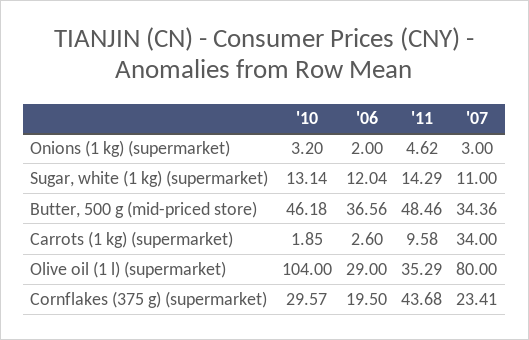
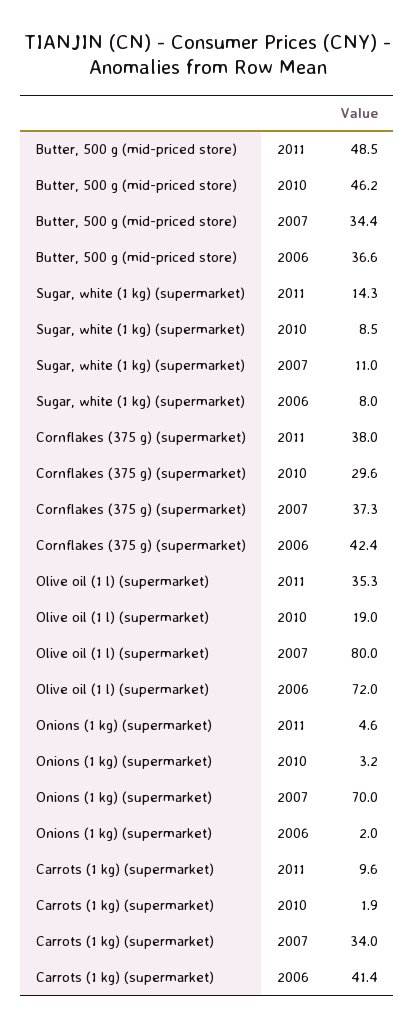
  {
    "'10": {
      "Onions (1 kg) (supermarket)": 3.2,
-     "Sugar, white (1 kg) (supermarket)": 13.14,
+     "Sugar, white (1 kg) (supermarket)": 8.5,
      "Butter, 500 g (mid-priced store)": 46.18,
      "Carrots (1 kg) (supermarket)": 1.85,
-     "Olive oil (1 l) (supermarket)": 104,
+     "Olive oil (1 l) (supermarket)": 19,
      "Cornflakes (375 g) (supermarket)": 29.57
    },
    "'06": {
      "Onions (1 kg) (supermarket)": 2,
-     "Sugar, white (1 kg) (supermarket)": 12.04,
+     "Sugar, white (1 kg) (supermarket)": 8,
      "Butter, 500 g (mid-priced store)": 36.56,
-     "Carrots (1 kg) (supermarket)": 2.6,
+     "Carrots (1 kg) (supermarket)": 41.4,
-     "Olive oil (1 l) (supermarket)": 29,
+     "Olive oil (1 l) (supermarket)": 72,
-     "Cornflakes (375 g) (supermarket)": 19.5
+     "Cornflakes (375 g) (supermarket)": 42.4
    },
    "'11": {
      "Onions (1 kg) (supermarket)": 4.62,
      "Sugar, white (1 kg) (supermarket)": 14.29,
      "Butter, 500 g (mid-priced store)": 48.46,
      "Carrots (1 kg) (supermarket)": 9.58,
      "Olive oil (1 l) (supermarket)": 35.29,
-     "Cornflakes (375 g) (supermarket)": 43.68
+     "Cornflakes (375 g) (supermarket)": 38
    },
    "'07": {
-     "Onions (1 kg) (supermarket)": 3,
+     "Onions (1 kg) (supermarket)": 70,
      "Sugar, white (1 kg) (supermarket)": 11,
      "Butter, 500 g (mid-priced store)": 34.36,
      "Carrots (1 kg) (supermarket)": 34,
      "Olive oil (1 l) (supermarket)": 80,
-     "Cornflakes (375 g) (supermarket)": 23.41
+     "Cornflakes (375 g) (supermarket)": 37.3
    }
  }

